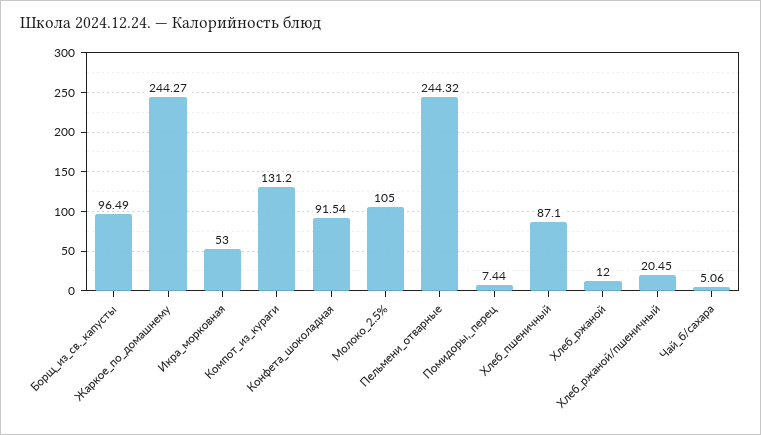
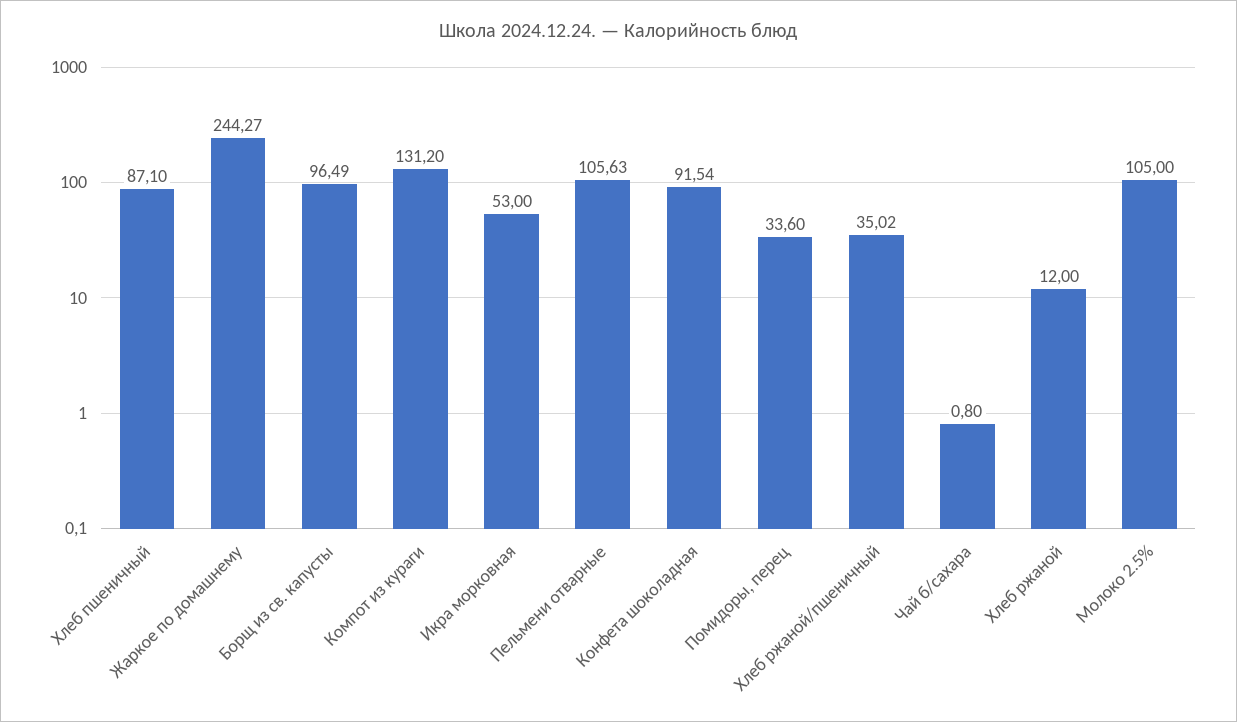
  {
    "Борщ_из_св._капусты": 96.49,
    "Жаркое_по_домашнему": 244.27,
    "Икра_морковная": 53,
    "Компот_из_кураги": 131.2,
    "Конфета_шоколадная": 91.54,
    "Молоко_2.5%": 105,
-   "Пельмени_отварные": 244.32,
+   "Пельмени_отварные": 105.63,
-   "Помидоры,_перец": 7.44,
+   "Помидоры,_перец": 33.6,
    "Хлеб_пшеничный": 87.1,
    "Хлеб_ржаной": 12,
-   "Хлеб_ржаной/пшеничный": 20.45,
+   "Хлеб_ржаной/пшеничный": 35.02,
-   "Чай_б/сахара": 5.06
+   "Чай_б/сахара": 0.8
  }

